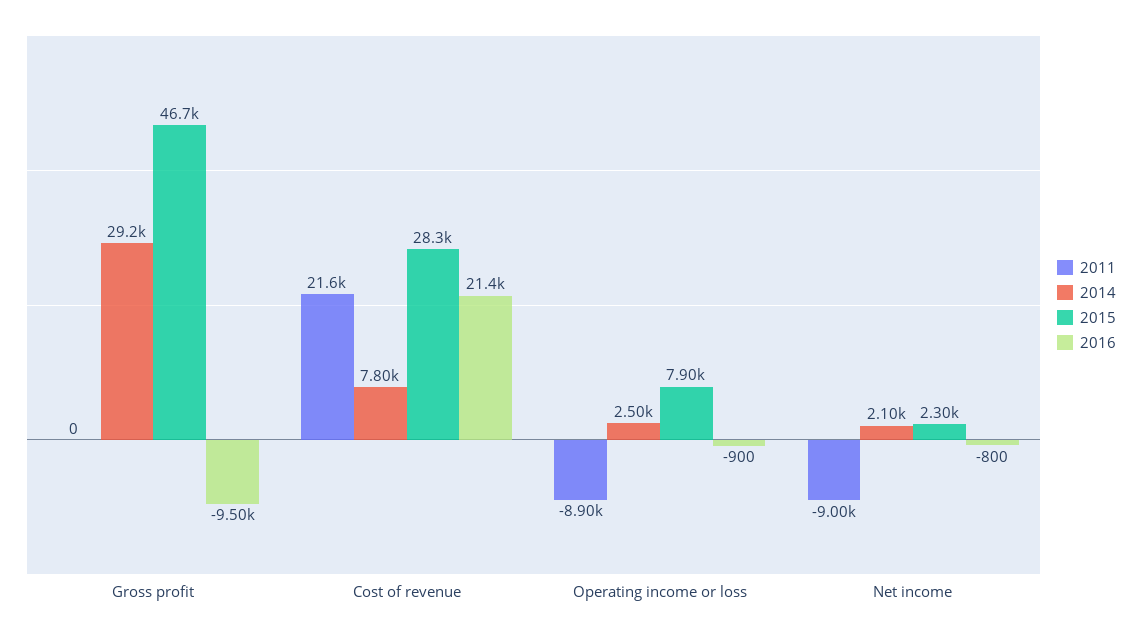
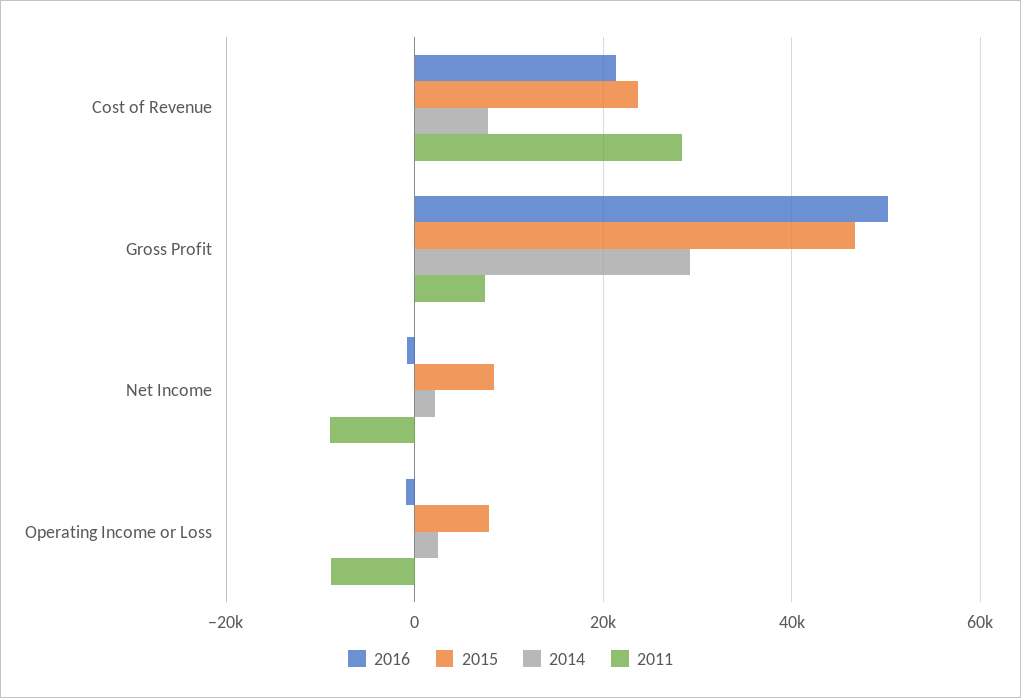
  {
    "2011": {
-     "Gross profit": 0,
+     "Gross profit": 8000,
-     "Cost of revenue": 21600,
+     "Cost of revenue": 28000,
      "Operating income or loss": -8900,
      "Net income": -9000
    },
    "2014": {
      "Gross profit": 29200,
      "Cost of revenue": 7800,
      "Operating income or loss": 2500,
      "Net income": 2100
    },
    "2015": {
      "Gross profit": 46700,
-     "Cost of revenue": 28300,
+     "Cost of revenue": 24000,
      "Operating income or loss": 7900,
-     "Net income": 2300
+     "Net income": 8000
    },
    "2016": {
-     "Gross profit": -9500,
+     "Gross profit": 50000,
      "Cost of revenue": 21400,
      "Operating income or loss": -900,
      "Net income": -800
    }
  }

